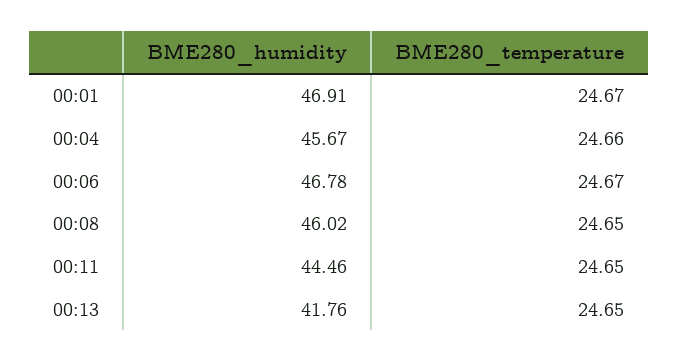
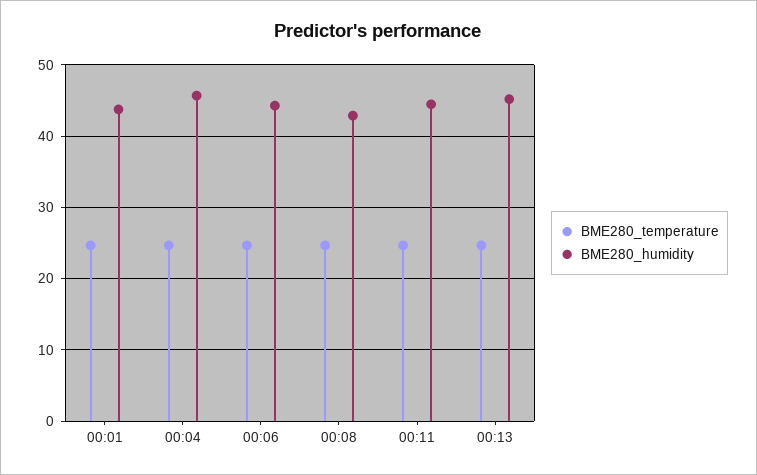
  {
    "BME280_humidity": {
-     "00:01": 46.91,
+     "00:01": 44,
      "00:04": 45.67,
-     "00:06": 46.78,
+     "00:06": 44,
-     "00:08": 46.02,
+     "00:08": 43,
      "00:11": 44.46,
-     "00:13": 41.76
+     "00:13": 45
    },
    "BME280_temperature": {
      "00:01": 24.67,
      "00:04": 24.66,
      "00:06": 24.67,
      "00:08": 24.65,
      "00:11": 24.65,
      "00:13": 24.65
    }
  }

